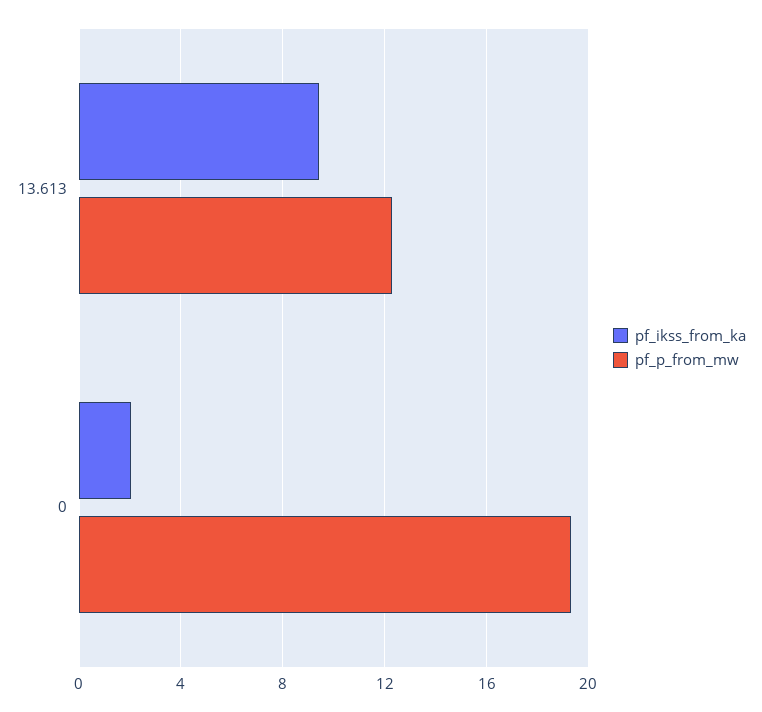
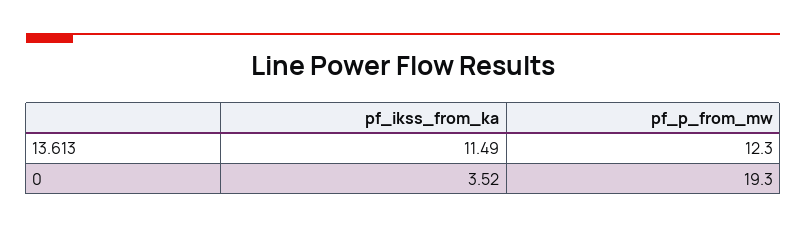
  {
    "pf_ikss_from_ka": {
-     "13.613": 9.5,
+     "13.613": 11.49,
-     "0": 2
+     "0": 3.52
    },
    "pf_p_from_mw": {
      "13.613": 12.3,
      "0": 19.3
    }
  }

